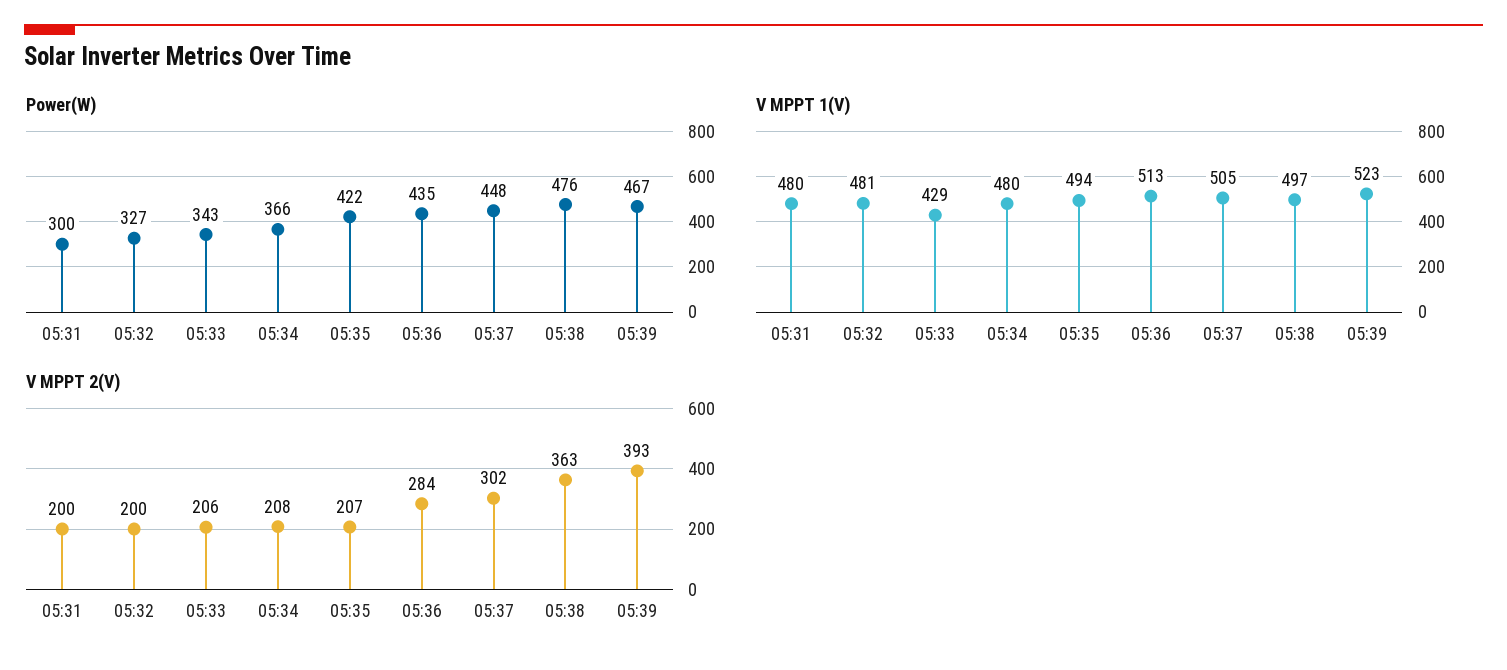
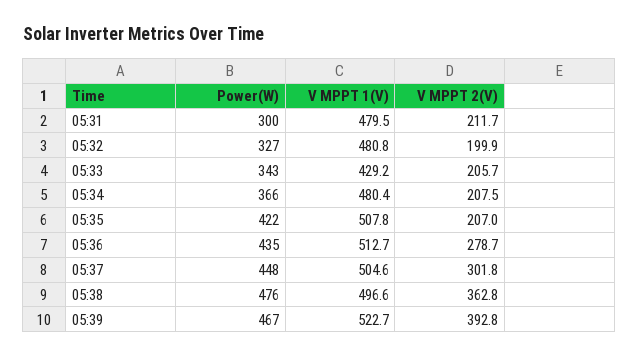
  {
    "Power(W)": {
      "05:31": 300,
      "05:32": 327,
      "05:33": 343,
      "05:34": 366,
      "05:35": 422,
      "05:36": 435,
      "05:37": 448,
      "05:38": 476,
      "05:39": 467
    },
    "V MPPT 1(V)": {
      "05:31": 479.5,
      "05:32": 480.8,
      "05:33": 429.2,
      "05:34": 480.4,
-     "05:35": 494,
+     "05:35": 507.8,
      "05:36": 512.7,
      "05:37": 504.6,
      "05:38": 496.6,
      "05:39": 522.7
    },
    "V MPPT 2(V)": {
-     "05:31": 200,
+     "05:31": 211.7,
      "05:32": 199.9,
      "05:33": 205.7,
      "05:34": 207.5,
      "05:35": 207,
-     "05:36": 284,
+     "05:36": 278.7,
      "05:37": 301.8,
      "05:38": 362.8,
      "05:39": 392.8
    }
  }

